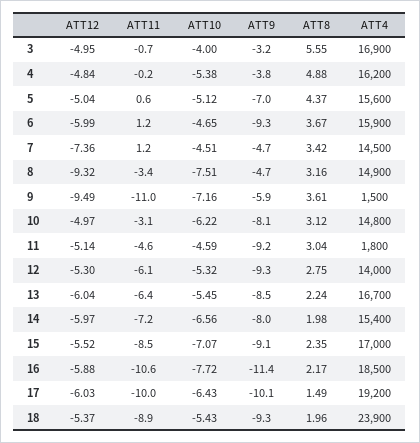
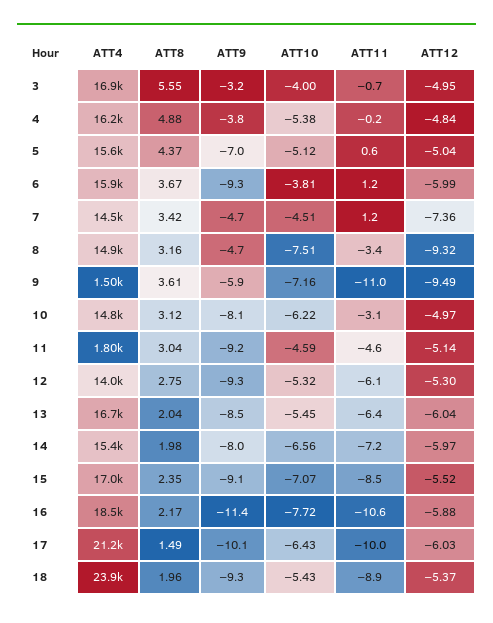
  {
    "ATT12": {
      "3": -4.95,
      "4": -4.84,
      "5": -5.04,
      "6": -5.99,
      "7": -7.36,
      "8": -9.32,
      "9": -9.49,
      "10": -4.97,
      "11": -5.14,
      "12": -5.3,
      "13": -6.04,
      "14": -5.97,
      "15": -5.52,
      "16": -5.88,
      "17": -6.03,
      "18": -5.37
    },
    "ATT11": {
      "3": -0.7,
      "4": -0.2,
      "5": 0.6,
      "6": 1.2,
      "7": 1.2,
      "8": -3.4,
      "9": -11,
      "10": -3.1,
      "11": -4.6,
      "12": -6.1,
      "13": -6.4,
      "14": -7.2,
      "15": -8.5,
      "16": -10.6,
      "17": -10,
      "18": -8.9
    },
    "ATT10": {
      "3": -4,
      "4": -5.38,
      "5": -5.12,
-     "6": -4.65,
+     "6": -3.81,
      "7": -4.51,
      "8": -7.51,
      "9": -7.16,
      "10": -6.22,
      "11": -4.59,
      "12": -5.32,
      "13": -5.45,
      "14": -6.56,
      "15": -7.07,
      "16": -7.72,
      "17": -6.43,
      "18": -5.43
    },
    "ATT9": {
      "3": -3.2,
      "4": -3.8,
      "5": -7,
      "6": -9.3,
      "7": -4.7,
      "8": -4.7,
      "9": -5.9,
      "10": -8.1,
      "11": -9.2,
      "12": -9.3,
      "13": -8.5,
      "14": -8,
      "15": -9.1,
      "16": -11.4,
      "17": -10.1,
      "18": -9.3
    },
    "ATT8": {
      "3": 5.55,
      "4": 4.88,
      "5": 4.37,
      "6": 3.67,
      "7": 3.42,
      "8": 3.16,
      "9": 3.61,
      "10": 3.12,
      "11": 3.04,
      "12": 2.75,
-     "13": 2.24,
+     "13": 2.04,
      "14": 1.98,
      "15": 2.35,
      "16": 2.17,
      "17": 1.49,
      "18": 1.96
    },
    "ATT4": {
      "3": 16900,
      "4": 16200,
      "5": 15600,
      "6": 15900,
      "7": 14500,
      "8": 14900,
      "9": 1500,
      "10": 14800,
      "11": 1800,
      "12": 14000,
      "13": 16700,
      "14": 15400,
      "15": 17000,
      "16": 18500,
-     "17": 19200,
+     "17": 21200,
      "18": 23900
    }
  }

